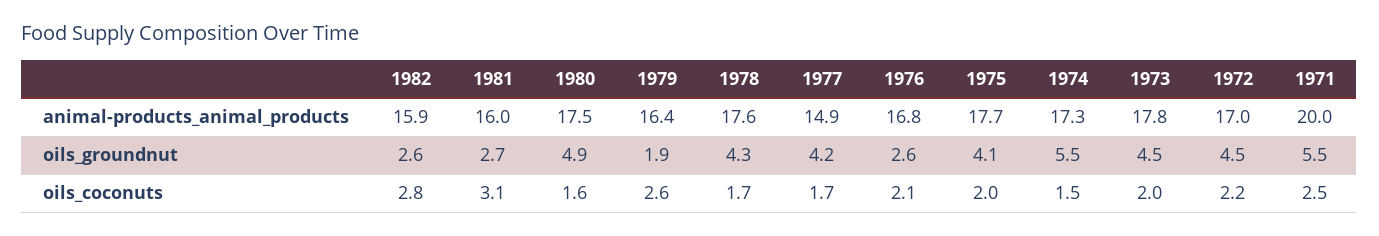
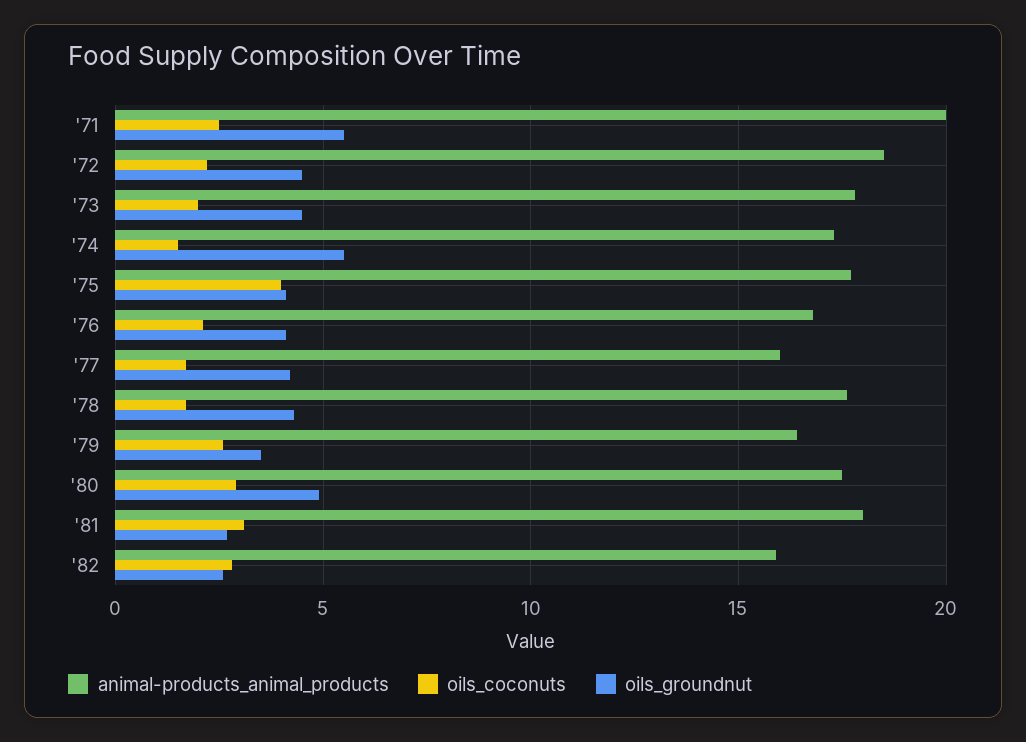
  {
    "animal-products_animal_products": {
      "1982": 15.9,
-     "1981": 16,
+     "1981": 18,
      "1980": 17.5,
      "1979": 16.4,
      "1978": 17.6,
-     "1977": 14.9,
+     "1977": 16,
      "1976": 16.8,
      "1975": 17.7,
      "1974": 17.3,
      "1973": 17.8,
-     "1972": 17,
+     "1972": 18.5,
      "1971": 20
    },
    "oils_groundnut": {
      "1982": 2.6,
      "1981": 2.7,
      "1980": 4.9,
-     "1979": 1.9,
+     "1979": 3.5,
      "1978": 4.3,
      "1977": 4.2,
-     "1976": 2.6,
+     "1976": 4,
      "1975": 4.1,
      "1974": 5.5,
      "1973": 4.5,
      "1972": 4.5,
      "1971": 5.5
    },
    "oils_coconuts": {
      "1982": 2.8,
      "1981": 3.1,
-     "1980": 1.6,
+     "1980": 3,
      "1979": 2.6,
      "1978": 1.7,
      "1977": 1.7,
      "1976": 2.1,
-     "1975": 2,
+     "1975": 4,
      "1974": 1.5,
      "1973": 2,
      "1972": 2.2,
      "1971": 2.5
    }
  }

